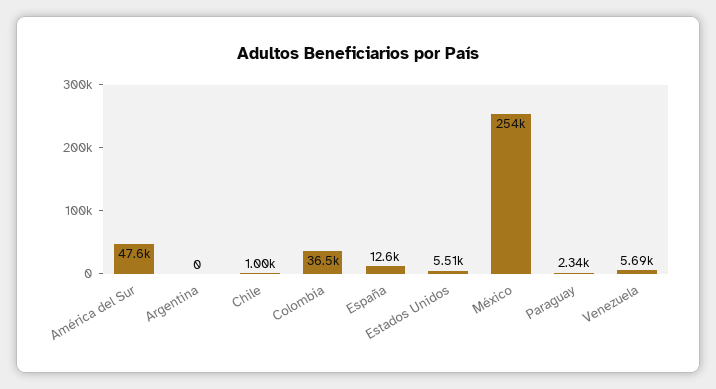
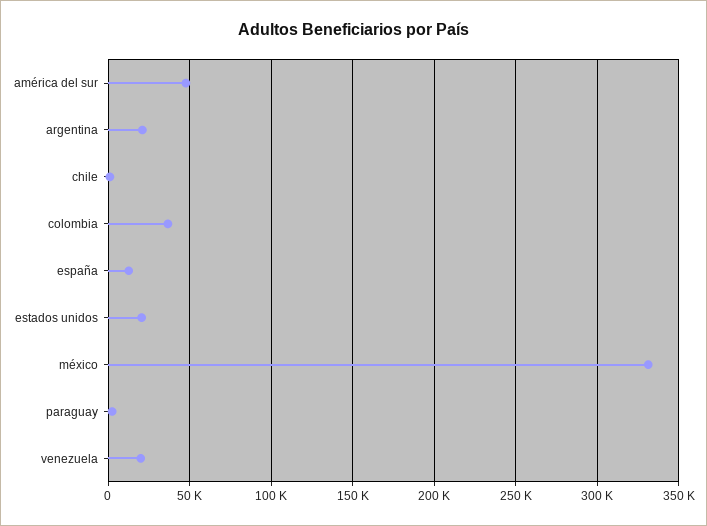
  {
    "América del Sur": 47600,
-   "Argentina": 0,
+   "Argentina": 20000,
    "Chile": 1000,
    "Colombia": 36500,
    "España": 12600,
-   "Estados Unidos": 5510,
+   "Estados Unidos": 20000,
-   "México": 254000,
+   "México": 330000,
    "Paraguay": 2340,
-   "Venezuela": 5690
+   "Venezuela": 20000
  }

